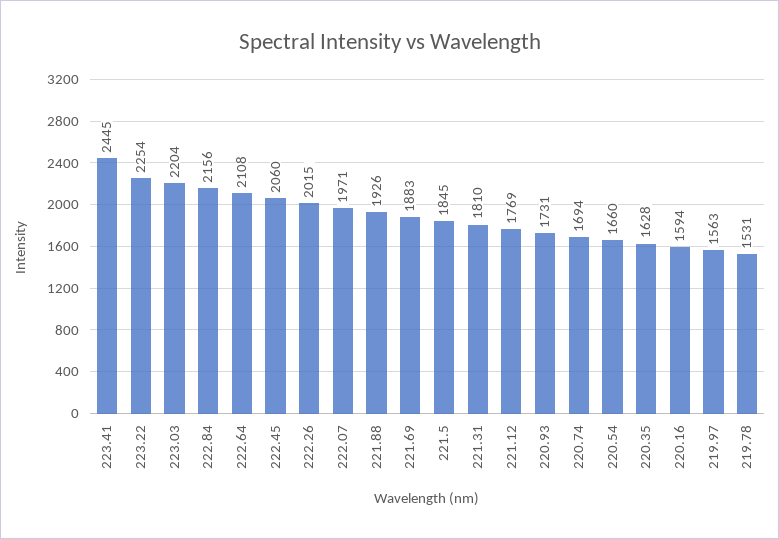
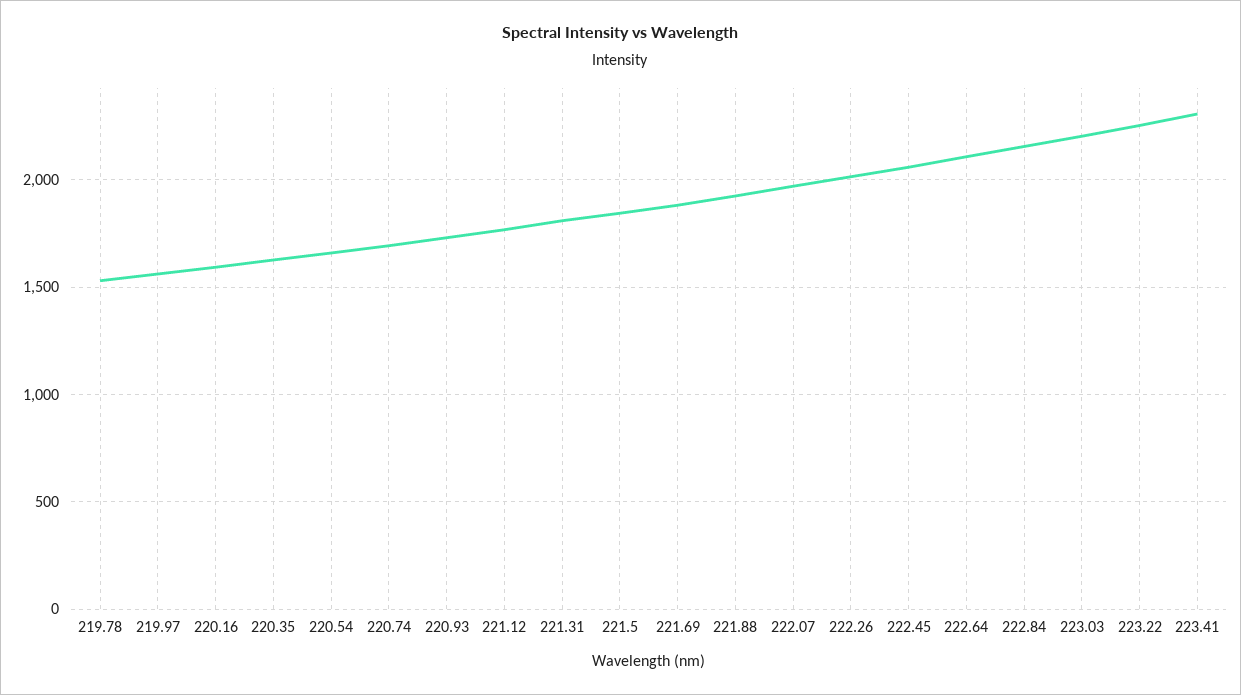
  {
-   "223.41": 2445,
+   "223.41": 2300,
    "223.22": 2254,
    "223.03": 2204,
    "222.84": 2156,
    "222.64": 2108,
    "222.45": 2060,
    "222.26": 2015,
    "222.07": 1971,
    "221.88": 1926,
    "221.69": 1883,
    "221.5": 1845,
    "221.31": 1810,
    "221.12": 1769,
    "220.93": 1731,
    "220.74": 1694,
    "220.54": 1660,
    "220.35": 1628,
    "220.16": 1594,
    "219.97": 1563,
    "219.78": 1531
  }

